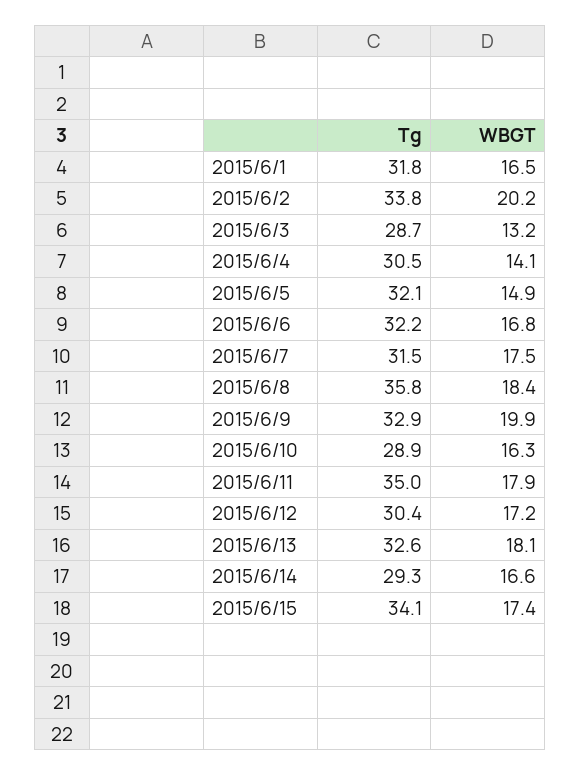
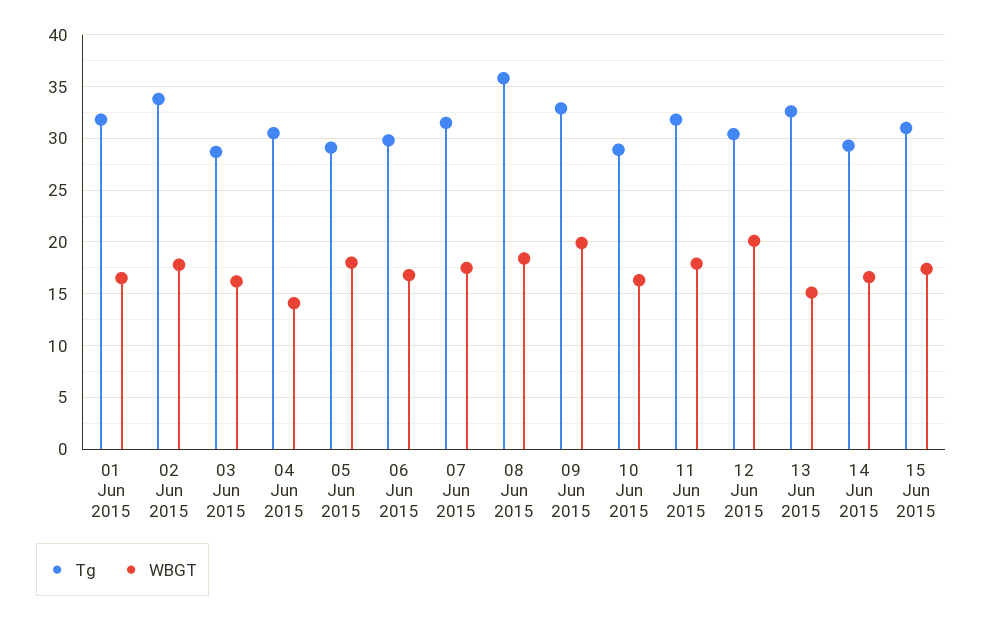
  {
    "Tg": {
      "2015/6/1": 31.8,
      "2015/6/2": 33.8,
      "2015/6/3": 28.7,
      "2015/6/4": 30.5,
-     "2015/6/5": 32.1,
+     "2015/6/5": 29,
-     "2015/6/6": 32.2,
+     "2015/6/6": 30,
      "2015/6/7": 31.5,
      "2015/6/8": 35.8,
      "2015/6/9": 32.9,
      "2015/6/10": 28.9,
-     "2015/6/11": 35,
+     "2015/6/11": 32,
      "2015/6/12": 30.4,
      "2015/6/13": 32.6,
      "2015/6/14": 29.3,
-     "2015/6/15": 34.1
+     "2015/6/15": 31
    },
    "WBGT": {
      "2015/6/1": 16.5,
-     "2015/6/2": 20.2,
+     "2015/6/2": 18,
-     "2015/6/3": 13.2,
+     "2015/6/3": 16,
      "2015/6/4": 14.1,
-     "2015/6/5": 14.9,
+     "2015/6/5": 18,
      "2015/6/6": 16.8,
      "2015/6/7": 17.5,
      "2015/6/8": 18.4,
      "2015/6/9": 19.9,
      "2015/6/10": 16.3,
      "2015/6/11": 17.9,
-     "2015/6/12": 17.2,
+     "2015/6/12": 20,
-     "2015/6/13": 18.1,
+     "2015/6/13": 15,
      "2015/6/14": 16.6,
      "2015/6/15": 17.4
    }
  }

